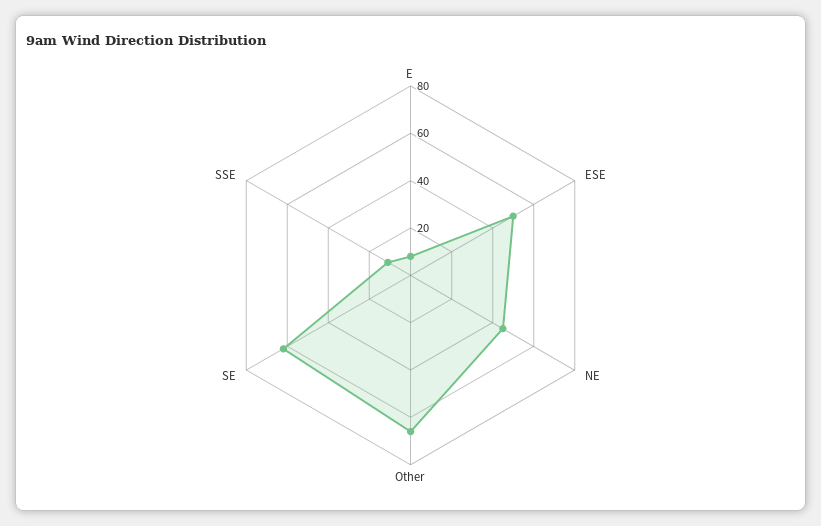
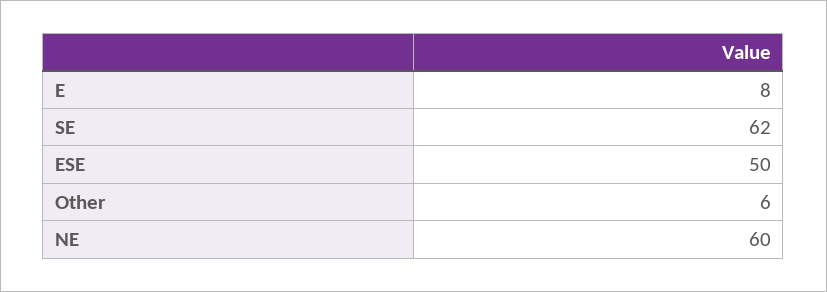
  {
    "E": 8,
    "ESE": 50,
-   "NE": 45,
+   "NE": 60,
-   "Other": 65,
+   "Other": 6,
-   "SE": 62,
+   "SE": 62
-   "SSE": 10
  }

